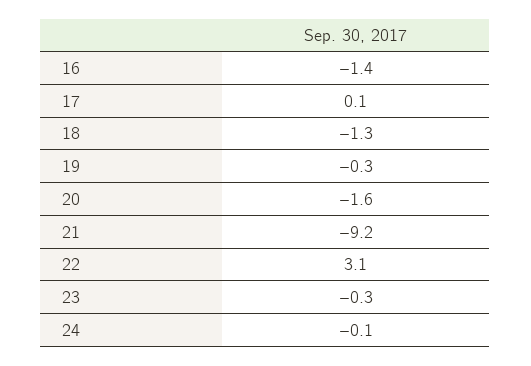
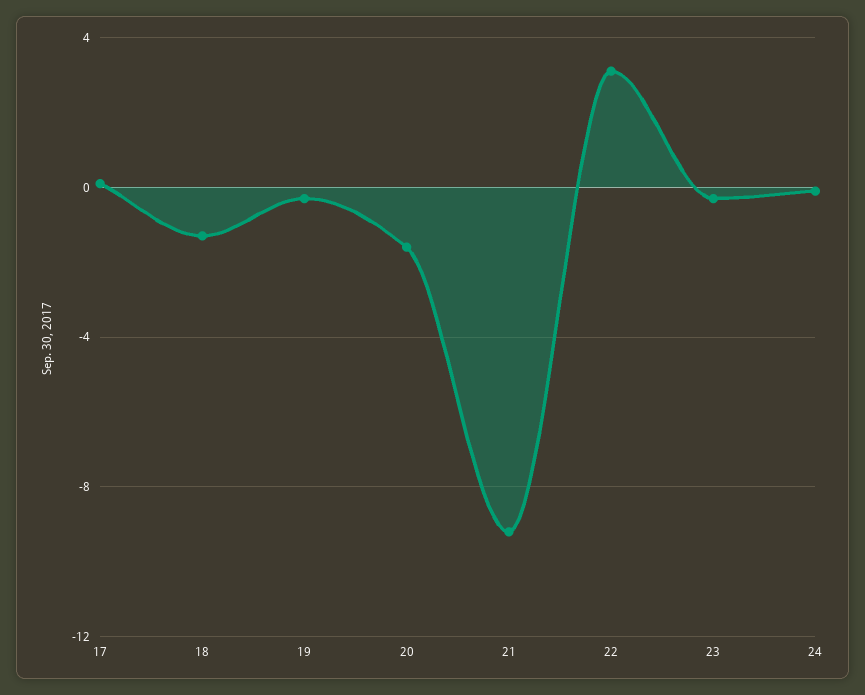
  {
-   "16": -1.4,
    "17": 0.1,
    "18": -1.3,
    "19": -0.3,
    "20": -1.6,
    "21": -9.2,
    "22": 3.1,
    "23": -0.3,
    "24": -0.1
  }

